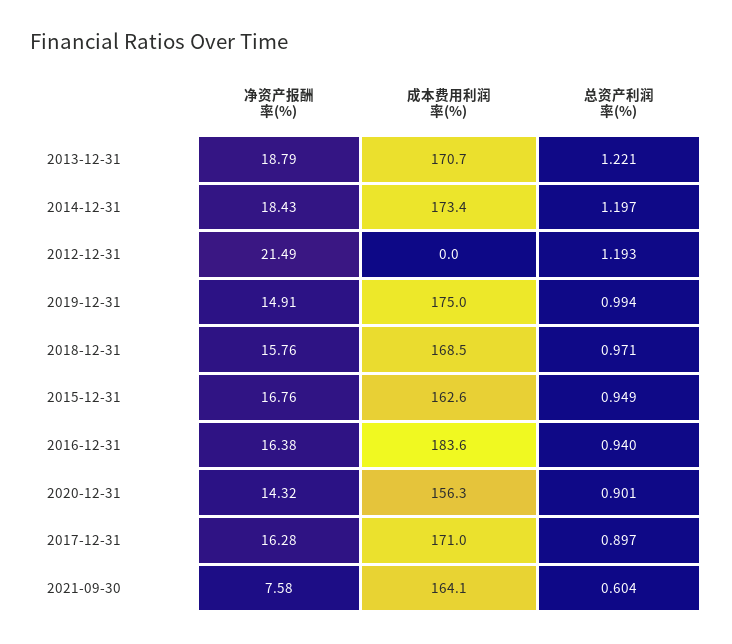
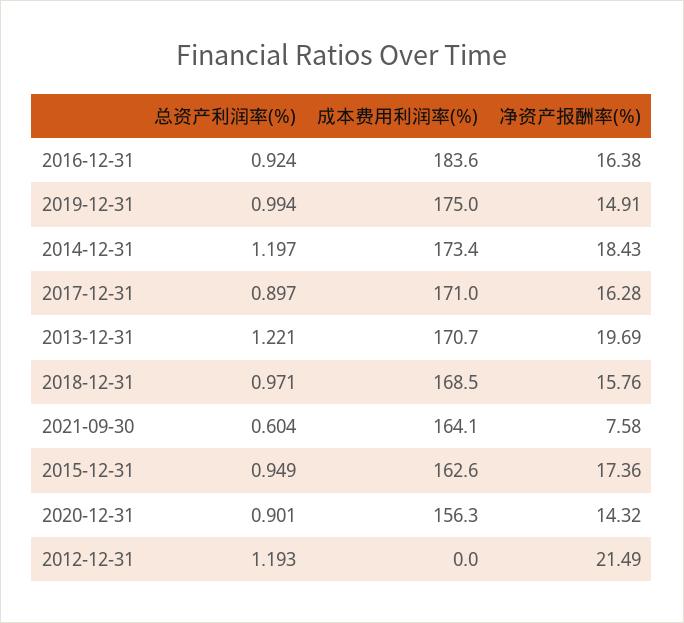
  {
    "净资产报酬率(%)": {
-     "2013-12-31": 18.79,
+     "2013-12-31": 19.69,
      "2014-12-31": 18.43,
      "2012-12-31": 21.49,
      "2019-12-31": 14.91,
      "2018-12-31": 15.76,
-     "2015-12-31": 16.76,
+     "2015-12-31": 17.36,
      "2016-12-31": 16.38,
      "2020-12-31": 14.32,
      "2017-12-31": 16.28,
      "2021-09-30": 7.58
    },
    "成本费用利润率(%)": {
      "2013-12-31": 170.7,
      "2014-12-31": 173.4,
      "2012-12-31": 0,
      "2019-12-31": 175,
      "2018-12-31": 168.5,
      "2015-12-31": 162.6,
      "2016-12-31": 183.6,
      "2020-12-31": 156.3,
      "2017-12-31": 171,
      "2021-09-30": 164.1
    },
    "总资产利润率(%)": {
      "2013-12-31": 1.221,
      "2014-12-31": 1.197,
      "2012-12-31": 1.193,
      "2019-12-31": 0.994,
      "2018-12-31": 0.971,
      "2015-12-31": 0.949,
-     "2016-12-31": 0.94,
+     "2016-12-31": 0.924,
      "2020-12-31": 0.901,
      "2017-12-31": 0.897,
      "2021-09-30": 0.604
    }
  }

